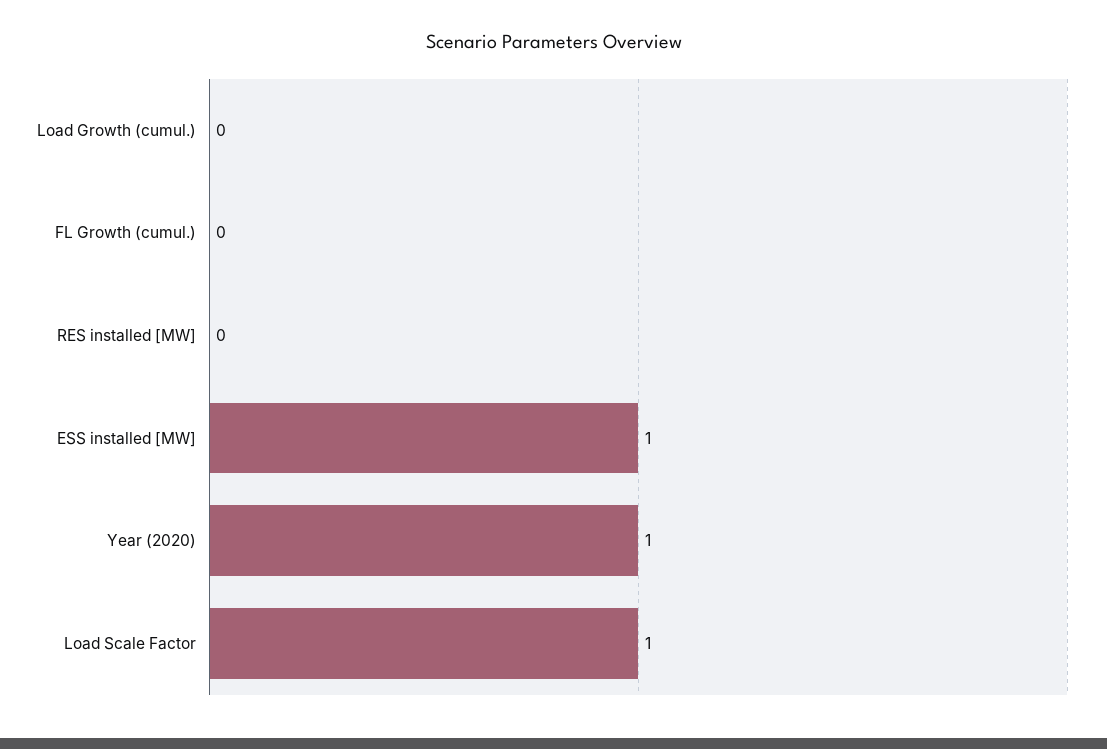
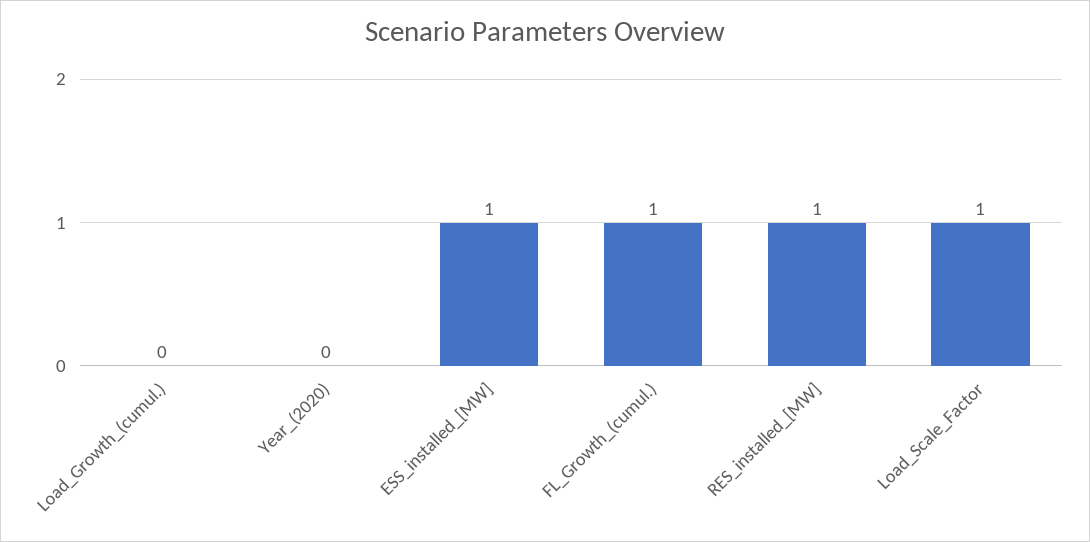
  {
    "Load Growth (cumul.)": 0,
-   "FL Growth (cumul.)": 0,
+   "FL Growth (cumul.)": 1,
-   "RES installed [MW]": 0,
+   "RES installed [MW]": 1,
    "ESS installed [MW]": 1,
-   "Year (2020)": 1,
+   "Year (2020)": 0,
    "Load Scale Factor": 1
  }

